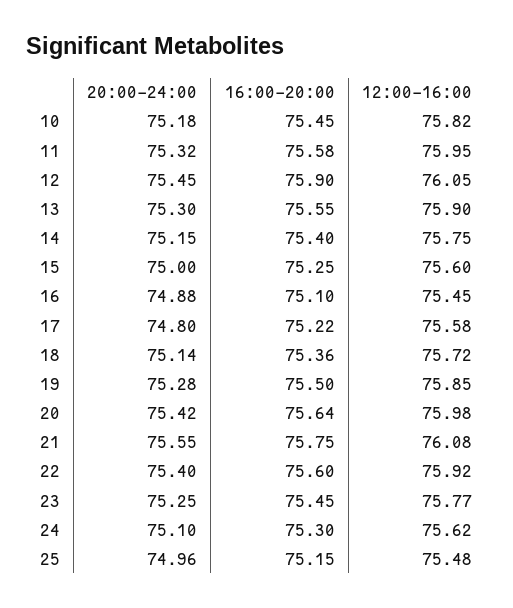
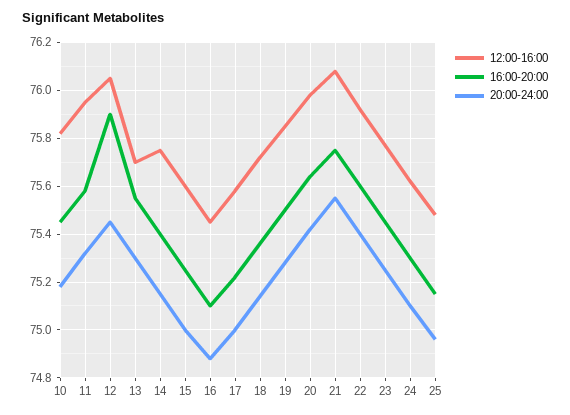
  {
    "20:00-24:00": {
      "10": 75.18,
      "11": 75.32,
      "12": 75.45,
      "13": 75.3,
      "14": 75.15,
      "15": 75,
      "16": 74.88,
-     "17": 74.8,
+     "17": 75,
      "18": 75.14,
      "19": 75.28,
      "20": 75.42,
      "21": 75.55,
      "22": 75.4,
      "23": 75.25,
      "24": 75.1,
      "25": 74.96
    },
    "16:00-20:00": {
      "10": 75.45,
      "11": 75.58,
      "12": 75.9,
      "13": 75.55,
      "14": 75.4,
      "15": 75.25,
      "16": 75.1,
      "17": 75.22,
      "18": 75.36,
      "19": 75.5,
      "20": 75.64,
      "21": 75.75,
      "22": 75.6,
      "23": 75.45,
      "24": 75.3,
      "25": 75.15
    },
    "12:00-16:00": {
      "10": 75.82,
      "11": 75.95,
      "12": 76.05,
-     "13": 75.9,
+     "13": 75.7,
      "14": 75.75,
      "15": 75.6,
      "16": 75.45,
      "17": 75.58,
      "18": 75.72,
      "19": 75.85,
      "20": 75.98,
      "21": 76.08,
      "22": 75.92,
      "23": 75.77,
      "24": 75.62,
      "25": 75.48
    }
  }

